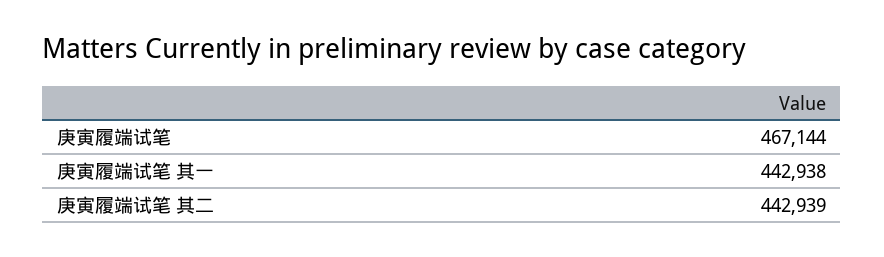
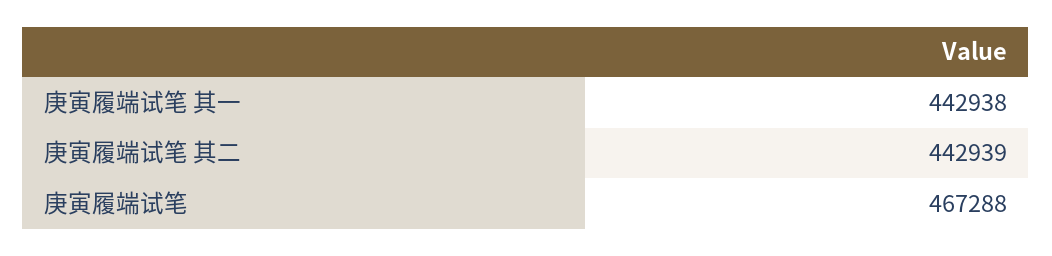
  {
-   "庚寅履端试笔": 467144,
+   "庚寅履端试笔": 467288,
    "庚寅履端试笔 其一": 442938,
    "庚寅履端试笔 其二": 442939
  }

